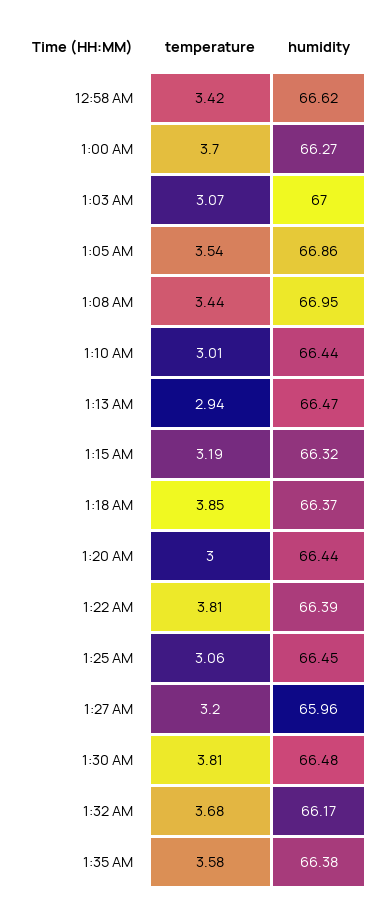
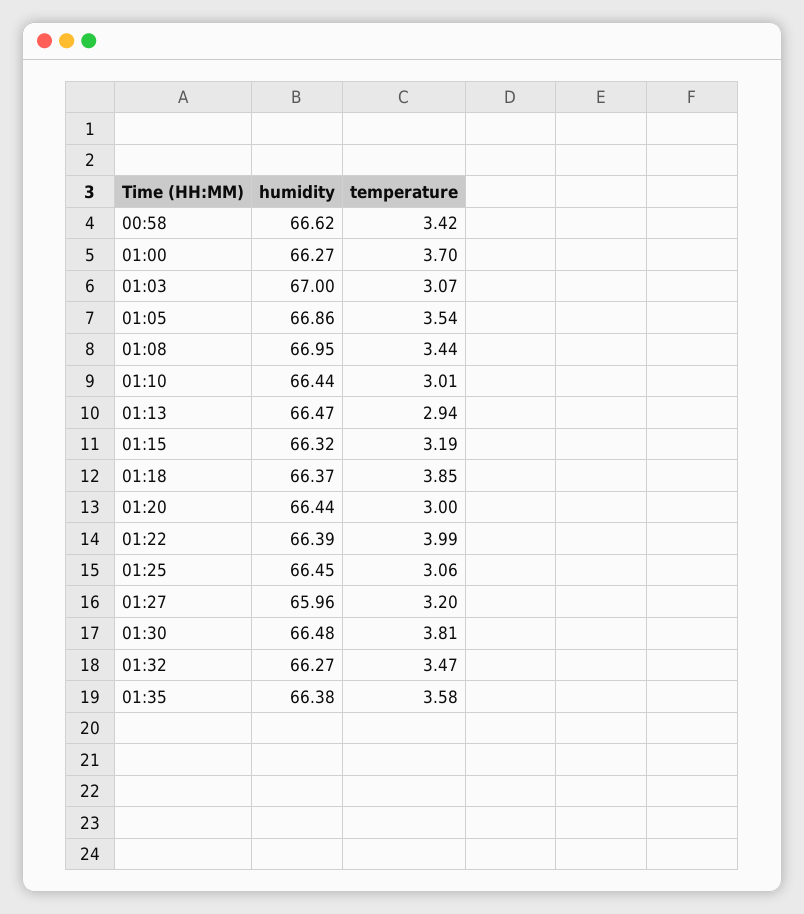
  {
    "temperature": {
      "12:58 AM": 3.42,
      "1:00 AM": 3.7,
      "1:03 AM": 3.07,
      "1:05 AM": 3.54,
      "1:08 AM": 3.44,
      "1:10 AM": 3.01,
      "1:13 AM": 2.94,
      "1:15 AM": 3.19,
      "1:18 AM": 3.85,
      "1:20 AM": 3,
-     "1:22 AM": 3.81,
+     "1:22 AM": 3.99,
      "1:25 AM": 3.06,
      "1:27 AM": 3.2,
      "1:30 AM": 3.81,
-     "1:32 AM": 3.68,
+     "1:32 AM": 3.47,
      "1:35 AM": 3.58
    },
    "humidity": {
      "12:58 AM": 66.62,
      "1:00 AM": 66.27,
      "1:03 AM": 67,
      "1:05 AM": 66.86,
      "1:08 AM": 66.95,
      "1:10 AM": 66.44,
      "1:13 AM": 66.47,
      "1:15 AM": 66.32,
      "1:18 AM": 66.37,
      "1:20 AM": 66.44,
      "1:22 AM": 66.39,
      "1:25 AM": 66.45,
      "1:27 AM": 65.96,
      "1:30 AM": 66.48,
-     "1:32 AM": 66.17,
+     "1:32 AM": 66.27,
      "1:35 AM": 66.38
    }
  }

